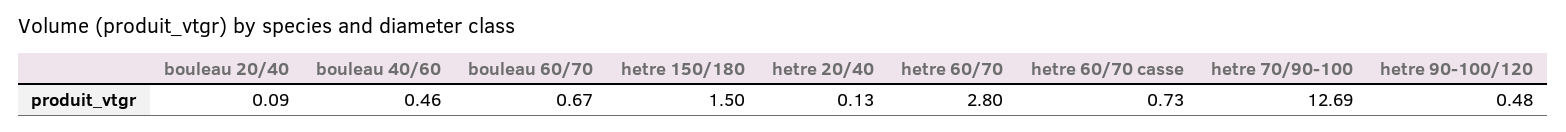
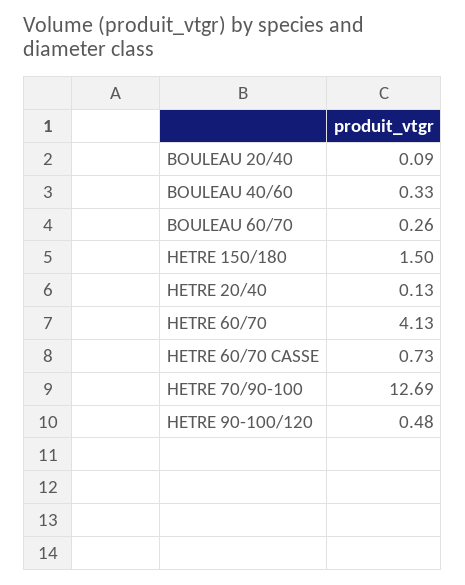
  {
    "bouleau 20/40": 0.09,
-   "bouleau 40/60": 0.46,
+   "bouleau 40/60": 0.33,
-   "bouleau 60/70": 0.67,
+   "bouleau 60/70": 0.26,
    "hetre 150/180": 1.5,
    "hetre 20/40": 0.13,
-   "hetre 60/70": 2.8,
+   "hetre 60/70": 4.13,
    "hetre 60/70 casse": 0.73,
    "hetre 70/90-100": 12.69,
    "hetre 90-100/120": 0.48
  }

